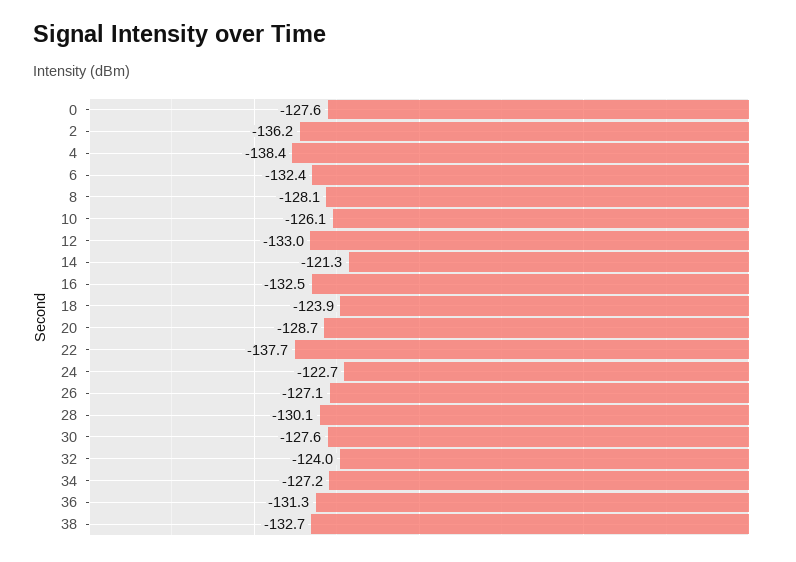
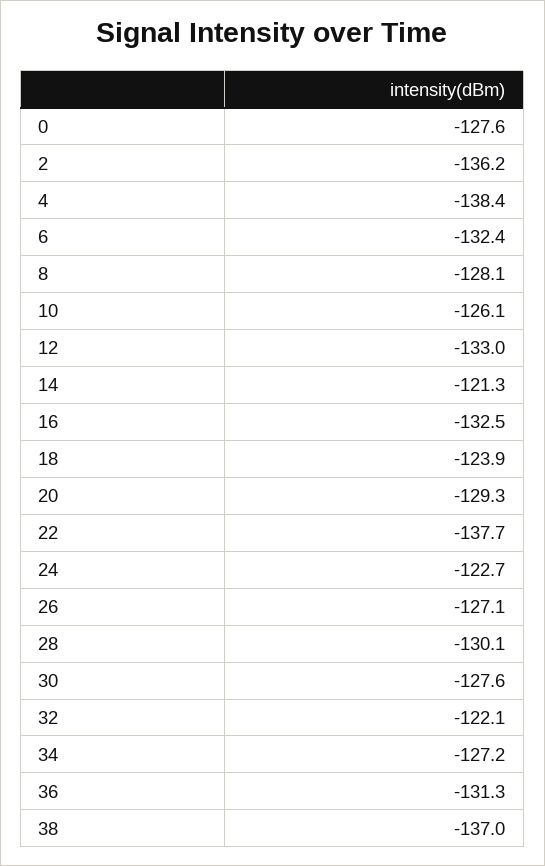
  {
    "0": -127.6,
    "2": -136.2,
    "4": -138.4,
    "6": -132.4,
    "8": -128.1,
    "10": -126.1,
    "12": -133,
    "14": -121.3,
    "16": -132.5,
    "18": -123.9,
-   "20": -128.7,
+   "20": -129.3,
    "22": -137.7,
    "24": -122.7,
    "26": -127.1,
    "28": -130.1,
    "30": -127.6,
-   "32": -124,
+   "32": -122.1,
    "34": -127.2,
    "36": -131.3,
-   "38": -132.7
+   "38": -137
  }

